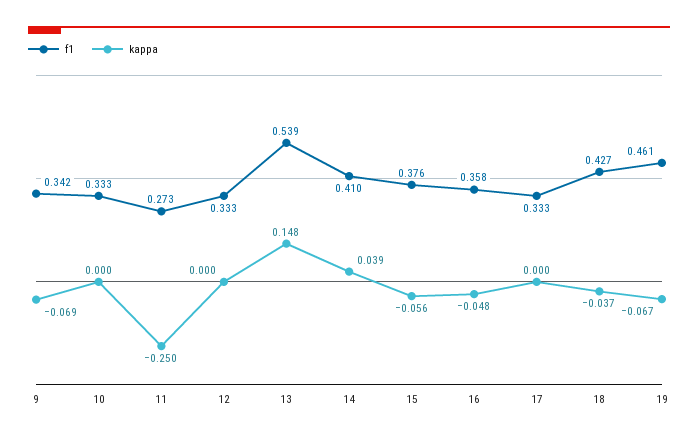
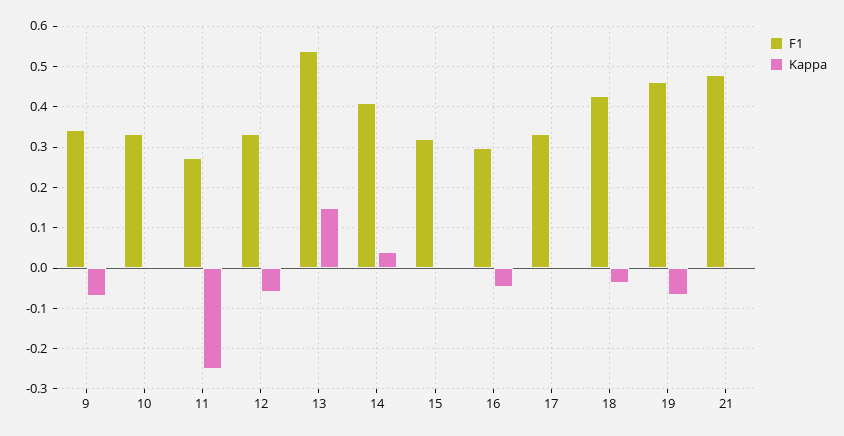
  {
    "f1": {
      "9": 0.342,
      "10": 0.333,
      "11": 0.273,
      "12": 0.333,
      "13": 0.539,
      "14": 0.41,
-     "15": 0.376,
+     "15": 0.32,
-     "16": 0.358,
+     "16": 0.3,
      "17": 0.333,
      "18": 0.427,
-     "19": 0.461
+     "19": 0.461,
+     "21": 0.48
    },
    "kappa": {
      "9": -0.069,
      "10": 0,
      "11": -0.25,
-     "12": 0,
+     "12": -0.06,
      "13": 0.148,
      "14": 0.039,
-     "15": -0.056,
+     "15": 0,
      "16": -0.048,
      "17": 0,
      "18": -0.037,
-     "19": -0.067
+     "19": -0.067,
+     "21": 0
    }
  }

